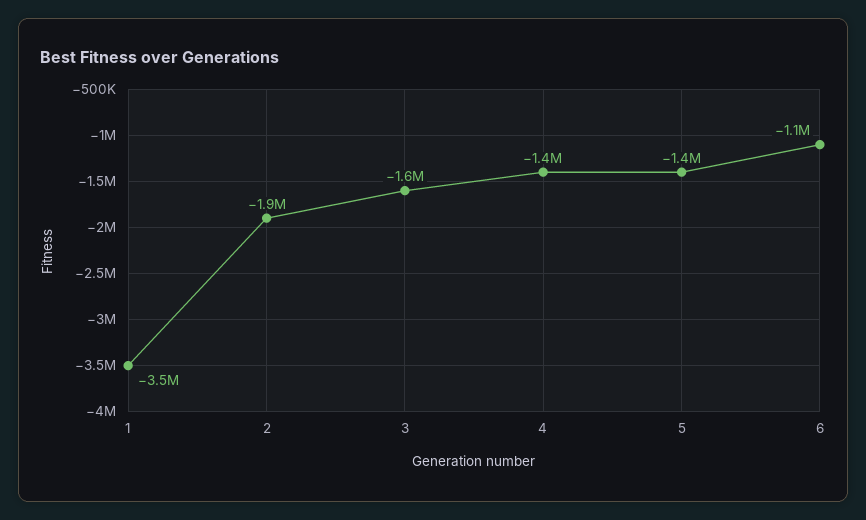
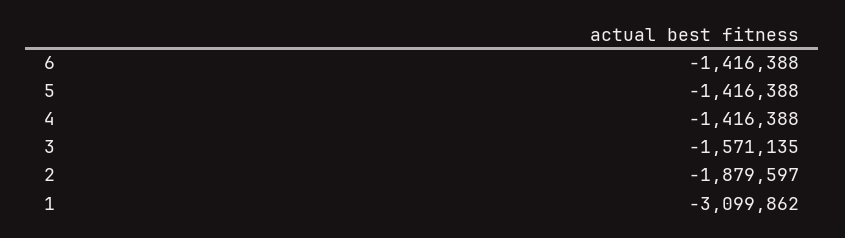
  {
-   "1": -3500000,
+   "1": -3099862,
    "2": -1879597,
    "3": -1571135,
    "4": -1416388,
    "5": -1416388,
-   "6": -1100000
+   "6": -1416388
  }

